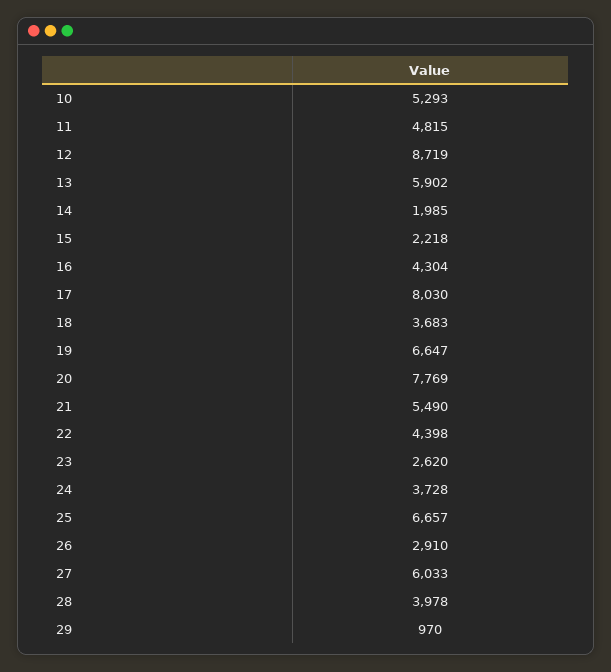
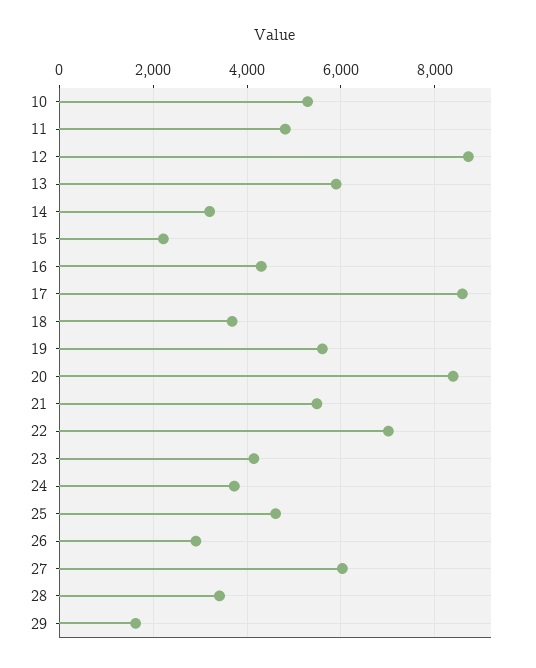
  {
    "10": 5293,
    "11": 4815,
    "12": 8719,
    "13": 5902,
-   "14": 1985,
+   "14": 3200,
    "15": 2218,
    "16": 4304,
-   "17": 8030,
+   "17": 8600,
    "18": 3683,
-   "19": 6647,
+   "19": 5600,
-   "20": 7769,
+   "20": 8400,
    "21": 5490,
-   "22": 4398,
+   "22": 7000,
-   "23": 2620,
+   "23": 4200,
    "24": 3728,
-   "25": 6657,
+   "25": 4600,
    "26": 2910,
    "27": 6033,
-   "28": 3978,
+   "28": 3400,
-   "29": 970
+   "29": 1600
  }

